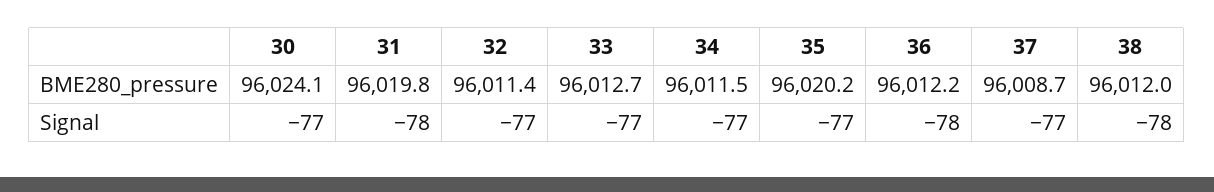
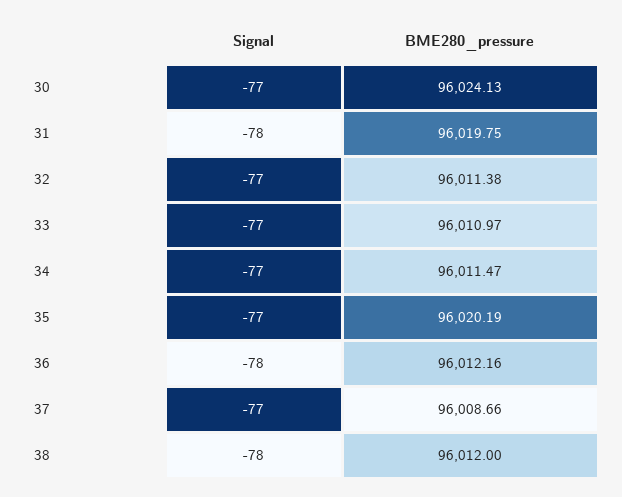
  {
    "30": {
      "BME280_pressure": 96024.13,
      "Signal": -77
    },
    "31": {
      "BME280_pressure": 96019.75,
      "Signal": -78
    },
    "32": {
      "BME280_pressure": 96011.38,
      "Signal": -77
    },
    "33": {
-     "BME280_pressure": 96012.7,
+     "BME280_pressure": 96010.97,
      "Signal": -77
    },
    "34": {
      "BME280_pressure": 96011.47,
      "Signal": -77
    },
    "35": {
      "BME280_pressure": 96020.19,
      "Signal": -77
    },
    "36": {
      "BME280_pressure": 96012.16,
      "Signal": -78
    },
    "37": {
      "BME280_pressure": 96008.66,
      "Signal": -77
    },
    "38": {
      "BME280_pressure": 96012,
      "Signal": -78
    }
  }

